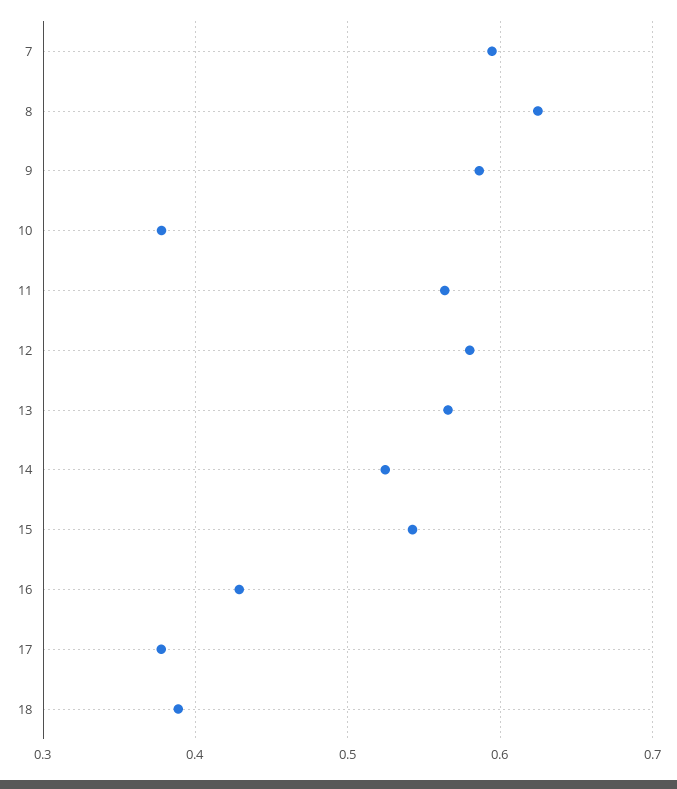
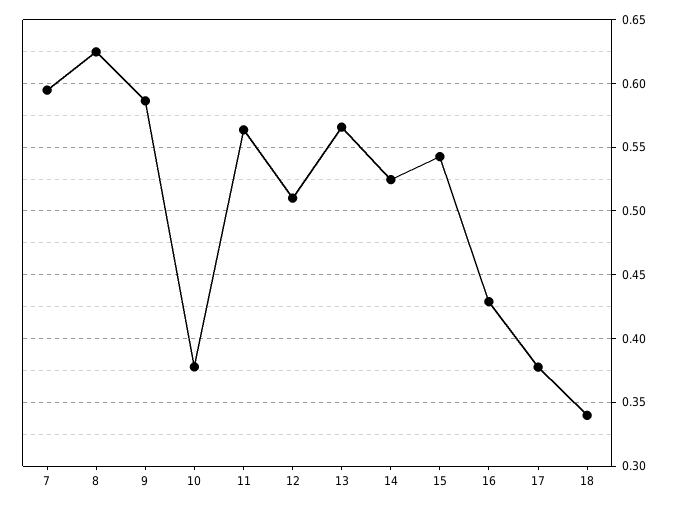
  {
    "7": 0.595,
    "8": 0.625,
    "9": 0.585,
    "10": 0.38,
    "11": 0.565,
-   "12": 0.58,
+   "12": 0.51,
    "13": 0.565,
    "14": 0.525,
    "15": 0.545,
    "16": 0.43,
    "17": 0.38,
-   "18": 0.39
+   "18": 0.34
  }

